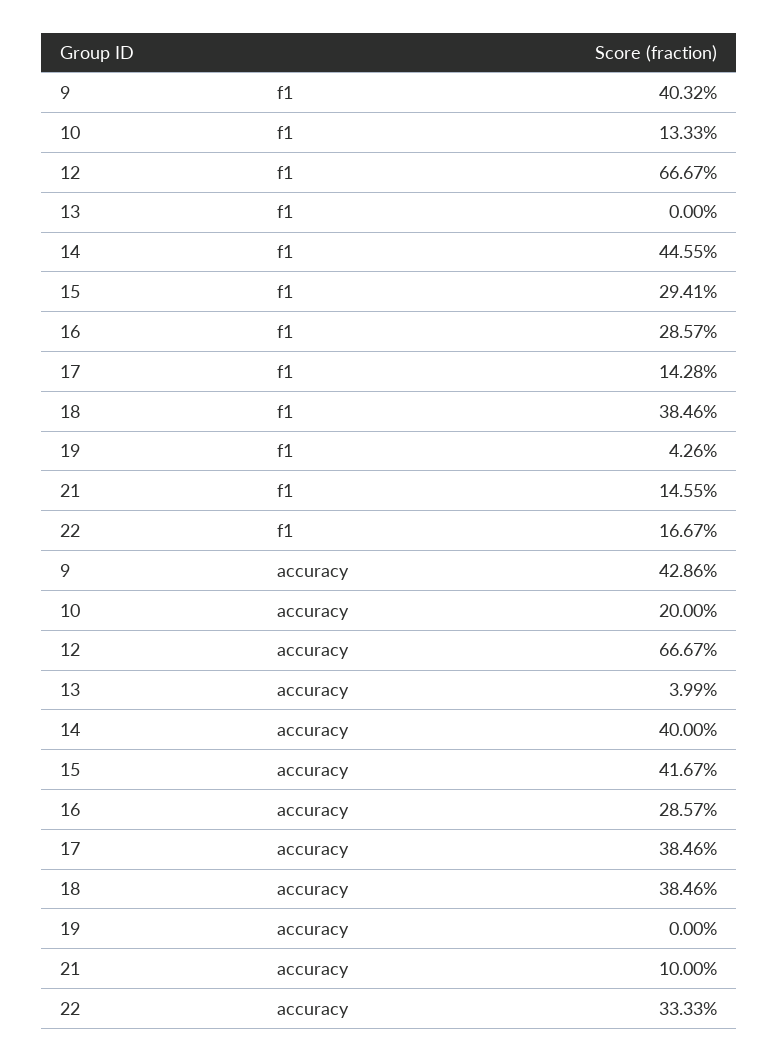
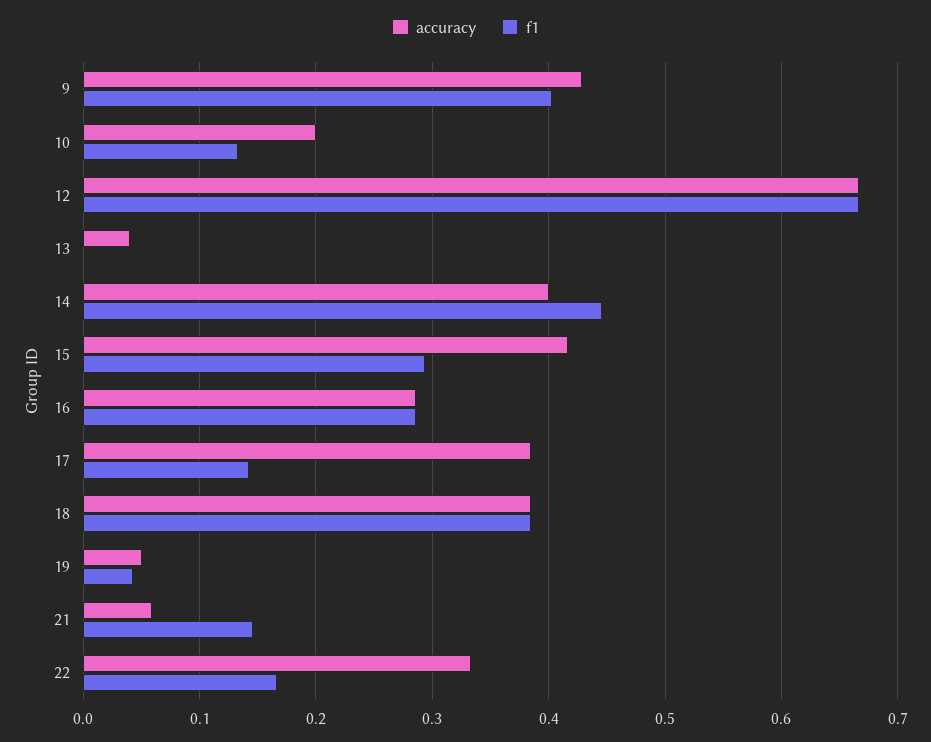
  {
    "f1": {
      "9": 0.4032,
      "10": 0.1333,
      "12": 0.6667,
      "13": 0,
      "14": 0.4455,
      "15": 0.2941,
      "16": 0.2857,
      "17": 0.1428,
      "18": 0.3846,
      "19": 0.0426,
      "21": 0.1455,
      "22": 0.1667
    },
    "accuracy": {
      "9": 0.4286,
      "10": 0.2,
      "12": 0.6667,
      "13": 0.0399,
      "14": 0.4,
      "15": 0.4167,
      "16": 0.2857,
      "17": 0.3846,
      "18": 0.3846,
-     "19": 0,
+     "19": 0.05,
-     "21": 0.1,
+     "21": 0.06,
      "22": 0.3333
    }
  }

